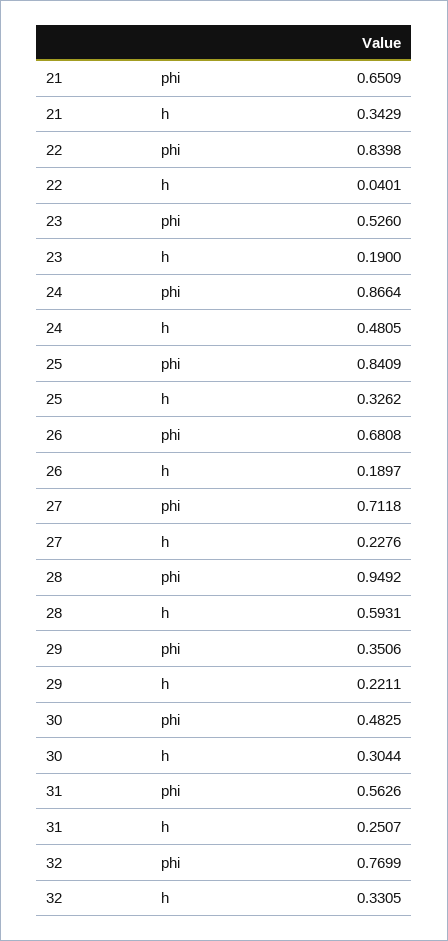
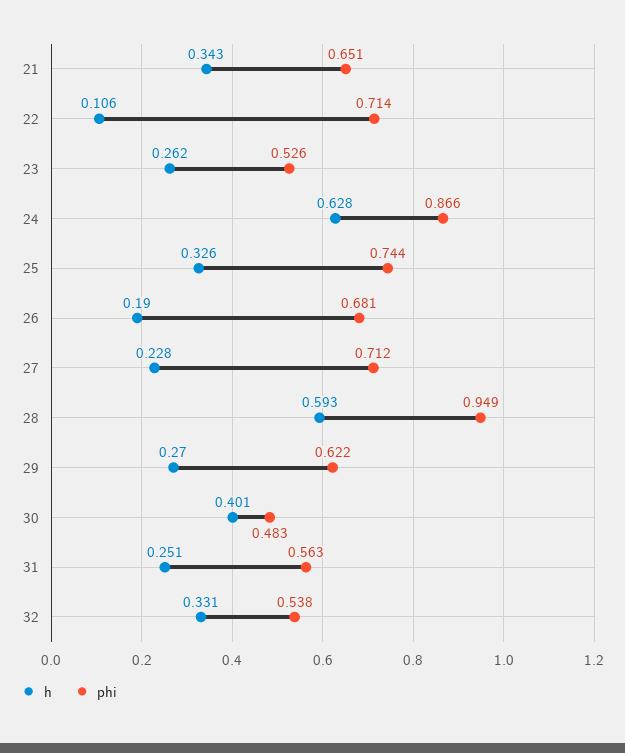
  {
    "phi": {
      "21": 0.6509,
-     "22": 0.8398,
+     "22": 0.714,
      "23": 0.526,
      "24": 0.8664,
-     "25": 0.8409,
+     "25": 0.744,
      "26": 0.6808,
      "27": 0.7118,
      "28": 0.9492,
-     "29": 0.3506,
+     "29": 0.622,
      "30": 0.4825,
      "31": 0.5626,
-     "32": 0.7699
+     "32": 0.538
    },
    "h": {
      "21": 0.3429,
-     "22": 0.0401,
+     "22": 0.106,
-     "23": 0.19,
+     "23": 0.262,
-     "24": 0.4805,
+     "24": 0.628,
      "25": 0.3262,
      "26": 0.1897,
      "27": 0.2276,
      "28": 0.5931,
-     "29": 0.2211,
+     "29": 0.27,
-     "30": 0.3044,
+     "30": 0.401,
      "31": 0.2507,
      "32": 0.3305
    }
  }

